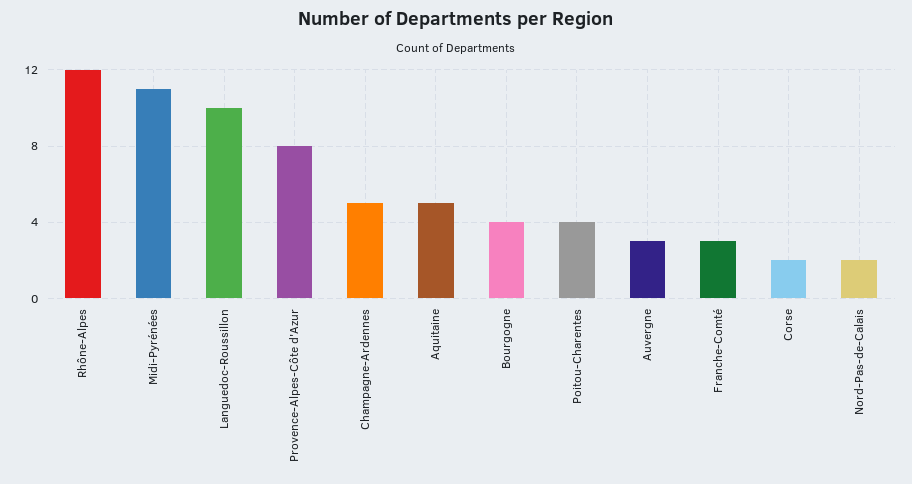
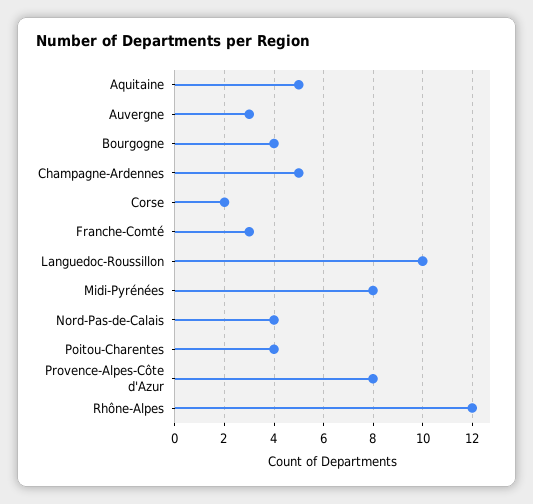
  {
    "Rhône-Alpes": 12,
-   "Midi-Pyrénées": 11,
+   "Midi-Pyrénées": 8,
    "Languedoc-Roussillon": 10,
    "Provence-Alpes-Côte d'Azur": 8,
    "Champagne-Ardennes": 5,
    "Aquitaine": 5,
    "Bourgogne": 4,
    "Poitou-Charentes": 4,
    "Auvergne": 3,
    "Franche-Comté": 3,
    "Corse": 2,
-   "Nord-Pas-de-Calais": 2
+   "Nord-Pas-de-Calais": 4
  }

